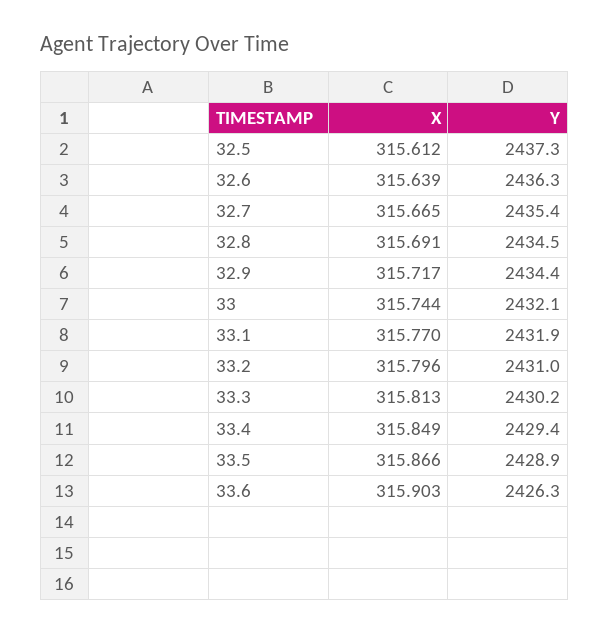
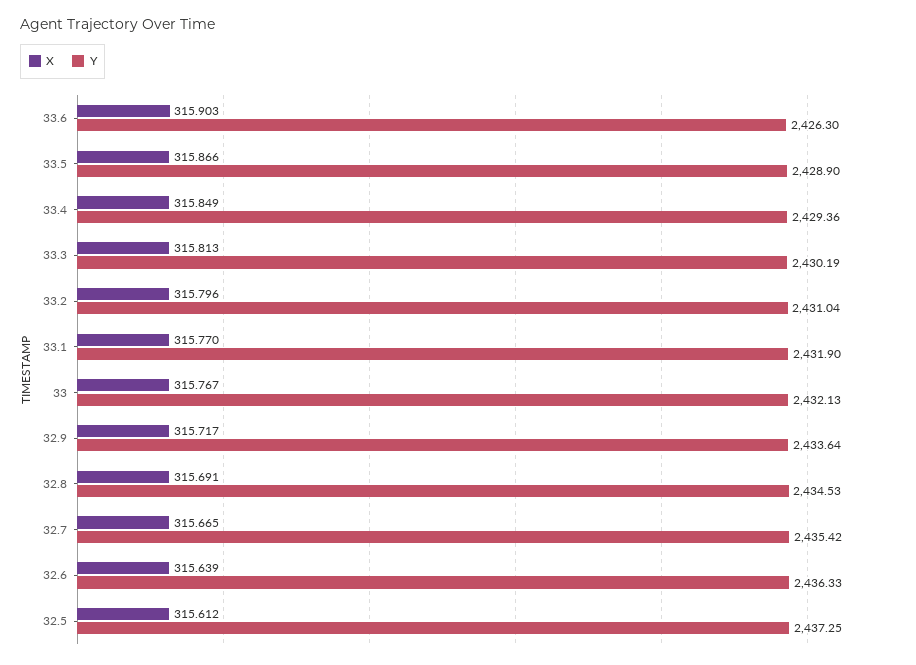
  {
    "X": {
      "32.5": 315.612,
      "32.6": 315.639,
      "32.7": 315.665,
      "32.8": 315.691,
      "32.9": 315.717,
-     "33": 315.744,
+     "33": 315.767,
      "33.1": 315.77,
      "33.2": 315.796,
      "33.3": 315.813,
      "33.4": 315.849,
      "33.5": 315.866,
      "33.6": 315.903
    },
    "Y": {
      "32.5": 2437.25,
      "32.6": 2436.33,
      "32.7": 2435.42,
      "32.8": 2434.53,
-     "32.9": 2434.4,
+     "32.9": 2433.64,
      "33": 2432.13,
      "33.1": 2431.9,
      "33.2": 2431.04,
      "33.3": 2430.19,
      "33.4": 2429.36,
      "33.5": 2428.9,
      "33.6": 2426.3
    }
  }

